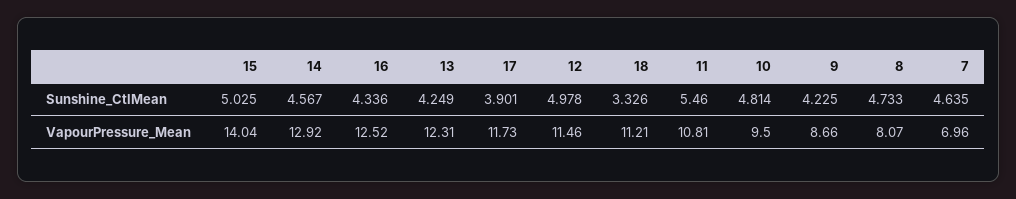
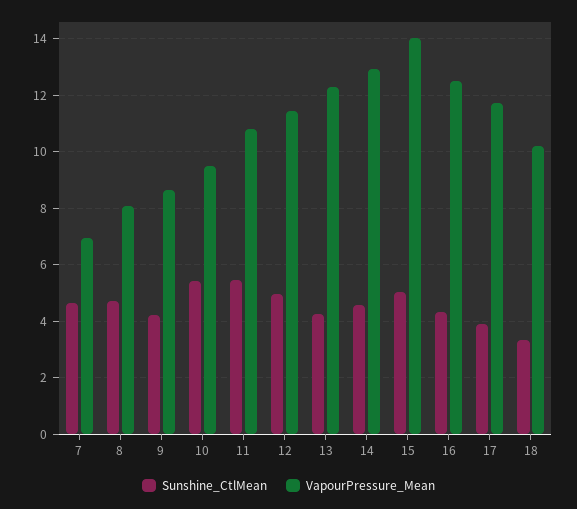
  {
    "Sunshine_CtlMean": {
      "15": 5.025,
      "14": 4.567,
      "16": 4.336,
      "13": 4.249,
      "17": 3.901,
      "12": 4.978,
      "18": 3.326,
      "11": 5.46,
-     "10": 4.814,
+     "10": 5.5,
      "9": 4.225,
      "8": 4.733,
      "7": 4.635
    },
    "VapourPressure_Mean": {
      "15": 14.04,
      "14": 12.92,
      "16": 12.52,
      "13": 12.31,
      "17": 11.73,
      "12": 11.46,
-     "18": 11.21,
+     "18": 10.25,
      "11": 10.81,
      "10": 9.5,
      "9": 8.66,
      "8": 8.07,
      "7": 6.96
    }
  }

